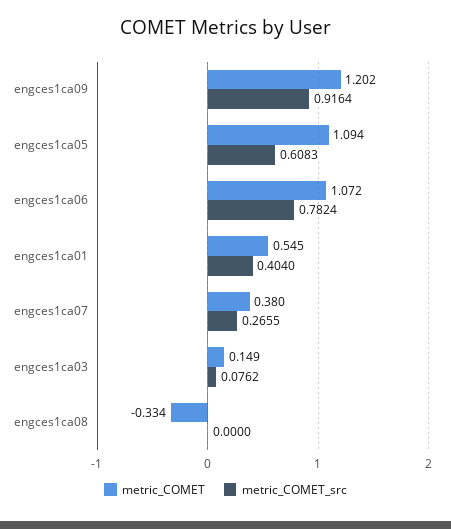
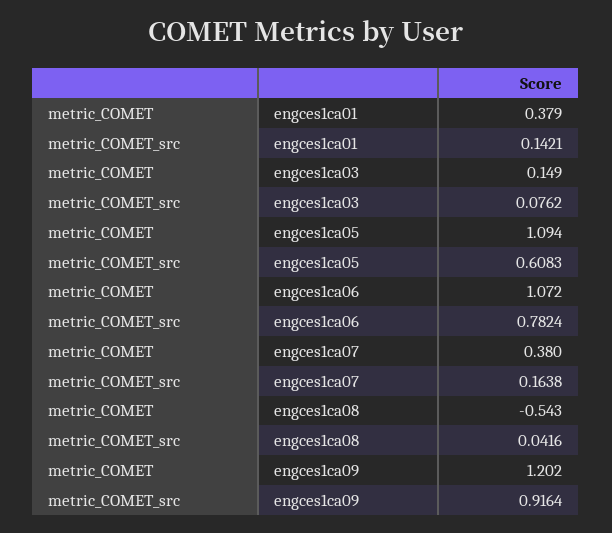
  {
    "metric_COMET": {
      "engces1ca09": 1.202,
      "engces1ca05": 1.094,
      "engces1ca06": 1.072,
-     "engces1ca01": 0.545,
+     "engces1ca01": 0.379,
      "engces1ca07": 0.38,
      "engces1ca03": 0.149,
-     "engces1ca08": -0.334
+     "engces1ca08": -0.543
    },
    "metric_COMET_src": {
      "engces1ca09": 0.9164,
      "engces1ca05": 0.6083,
      "engces1ca06": 0.7824,
-     "engces1ca01": 0.404,
+     "engces1ca01": 0.1421,
-     "engces1ca07": 0.2655,
+     "engces1ca07": 0.1638,
      "engces1ca03": 0.0762,
-     "engces1ca08": 0
+     "engces1ca08": 0.0416
    }
  }

